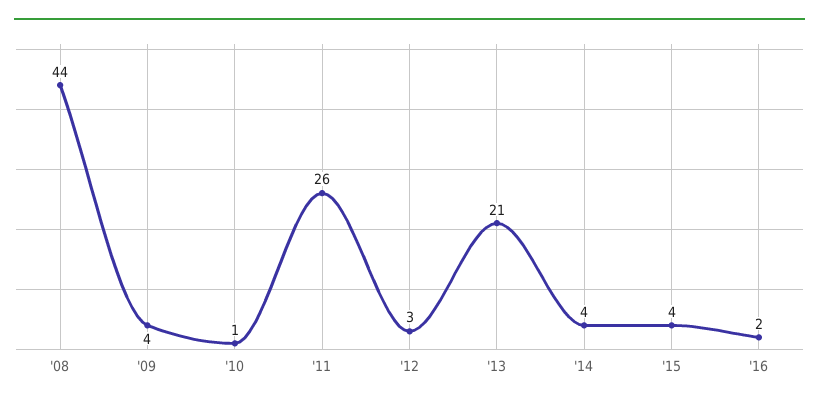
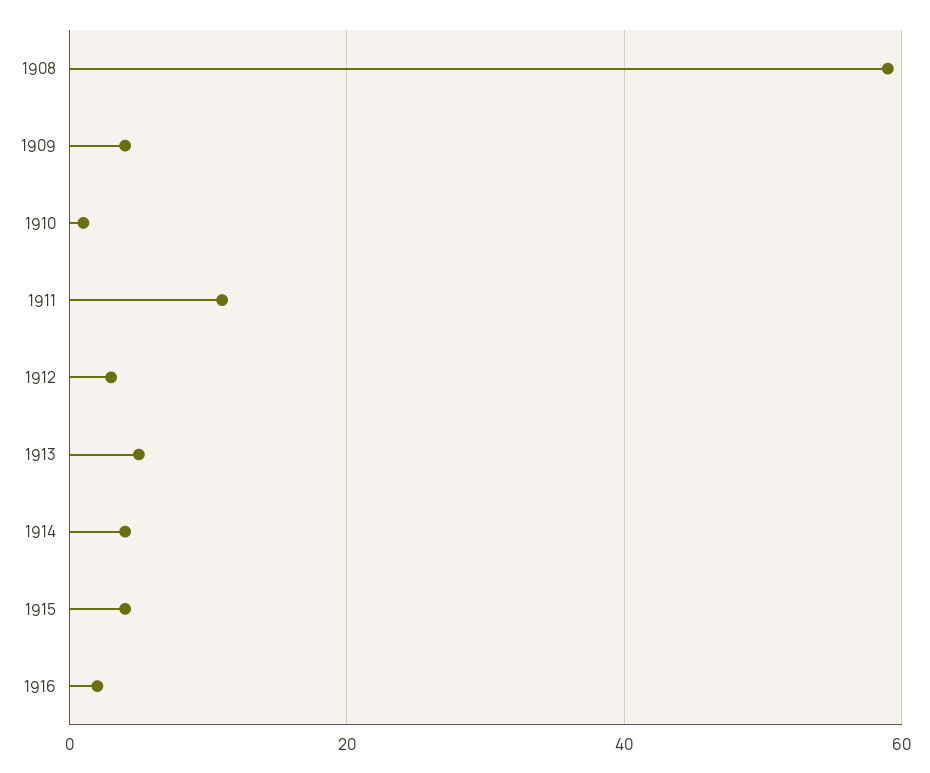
  {
-   "'08": 44,
+   "'08": 60,
    "'09": 4,
    "'10": 1,
-   "'11": 26,
+   "'11": 10,
    "'12": 3,
-   "'13": 21,
+   "'13": 5,
    "'14": 4,
    "'15": 4,
    "'16": 2
  }

